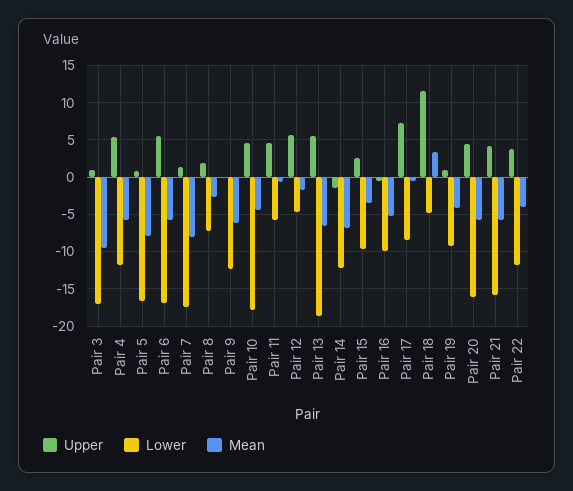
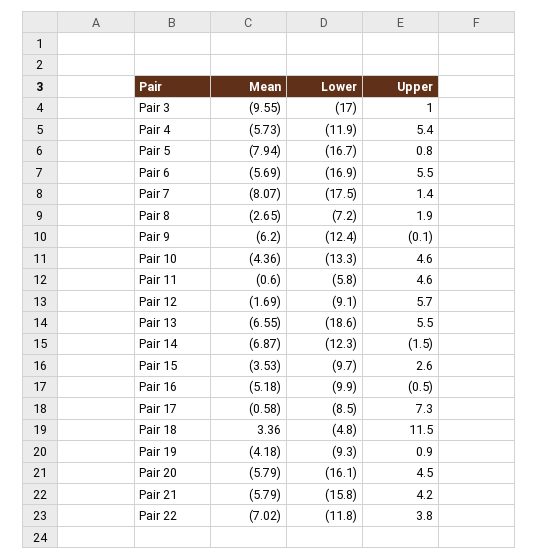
  {
    "Upper": {
      "Pair 3": 1,
      "Pair 4": 5.4,
      "Pair 5": 0.8,
      "Pair 6": 5.5,
      "Pair 7": 1.4,
      "Pair 8": 1.9,
      "Pair 9": -0.1,
      "Pair 10": 4.6,
      "Pair 11": 4.6,
      "Pair 12": 5.7,
      "Pair 13": 5.5,
      "Pair 14": -1.5,
      "Pair 15": 2.6,
      "Pair 16": -0.5,
      "Pair 17": 7.3,
      "Pair 18": 11.5,
      "Pair 19": 0.9,
      "Pair 20": 4.5,
      "Pair 21": 4.2,
      "Pair 22": 3.8
    },
    "Lower": {
      "Pair 3": -17,
      "Pair 4": -11.9,
      "Pair 5": -16.7,
      "Pair 6": -16.9,
      "Pair 7": -17.5,
      "Pair 8": -7.2,
      "Pair 9": -12.4,
-     "Pair 10": -18,
+     "Pair 10": -13.3,
      "Pair 11": -5.8,
-     "Pair 12": -5,
+     "Pair 12": -9.1,
      "Pair 13": -18.6,
      "Pair 14": -12.3,
      "Pair 15": -9.7,
      "Pair 16": -9.9,
      "Pair 17": -8.5,
      "Pair 18": -4.8,
      "Pair 19": -9.3,
      "Pair 20": -16.1,
      "Pair 21": -15.8,
      "Pair 22": -11.8
    },
    "Mean": {
      "Pair 3": -9.55,
      "Pair 4": -5.73,
      "Pair 5": -7.94,
      "Pair 6": -5.69,
      "Pair 7": -8.07,
      "Pair 8": -2.65,
      "Pair 9": -6.2,
      "Pair 10": -4.36,
      "Pair 11": -0.6,
      "Pair 12": -1.69,
      "Pair 13": -6.55,
      "Pair 14": -6.87,
      "Pair 15": -3.53,
      "Pair 16": -5.18,
      "Pair 17": -0.58,
      "Pair 18": 3.36,
      "Pair 19": -4.18,
      "Pair 20": -5.79,
      "Pair 21": -5.79,
-     "Pair 22": -4
+     "Pair 22": -7.02
    }
  }

